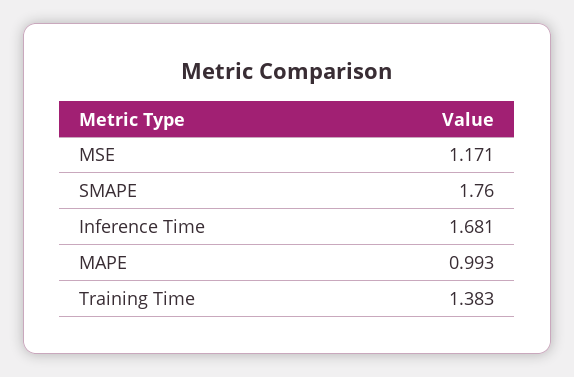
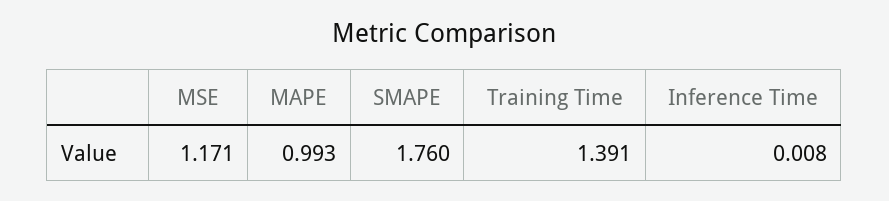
  {
    "MSE": 1.171,
    "SMAPE": 1.76,
-   "Inference Time": 1.681,
+   "Inference Time": 0.008,
    "MAPE": 0.993,
-   "Training Time": 1.383
+   "Training Time": 1.391
  }

